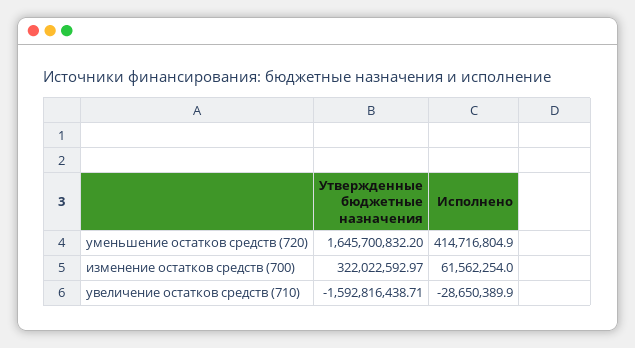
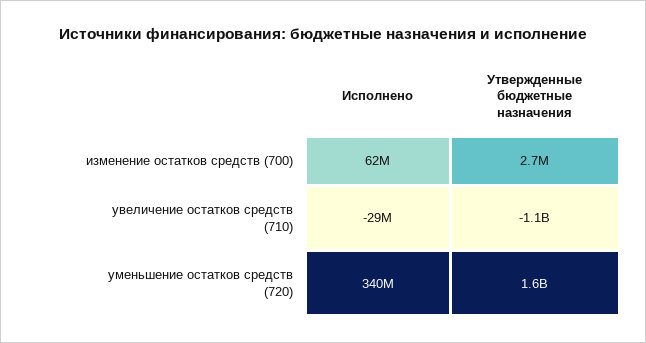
  {
    "Утвержденные бюджетные назначения": {
      "уменьшение остатков средств (720)": 1645700832.2,
-     "изменение остатков средств (700)": 322022592.97,
+     "изменение остатков средств (700)": 2700000,
-     "увеличение остатков средств (710)": -1592816438.71
+     "увеличение остатков средств (710)": -1100000000
    },
    "Исполнено": {
-     "уменьшение остатков средств (720)": 414716804.9,
+     "уменьшение остатков средств (720)": 340000000,
      "изменение остатков средств (700)": 61562254,
      "увеличение остатков средств (710)": -28650389.9
    }
  }

